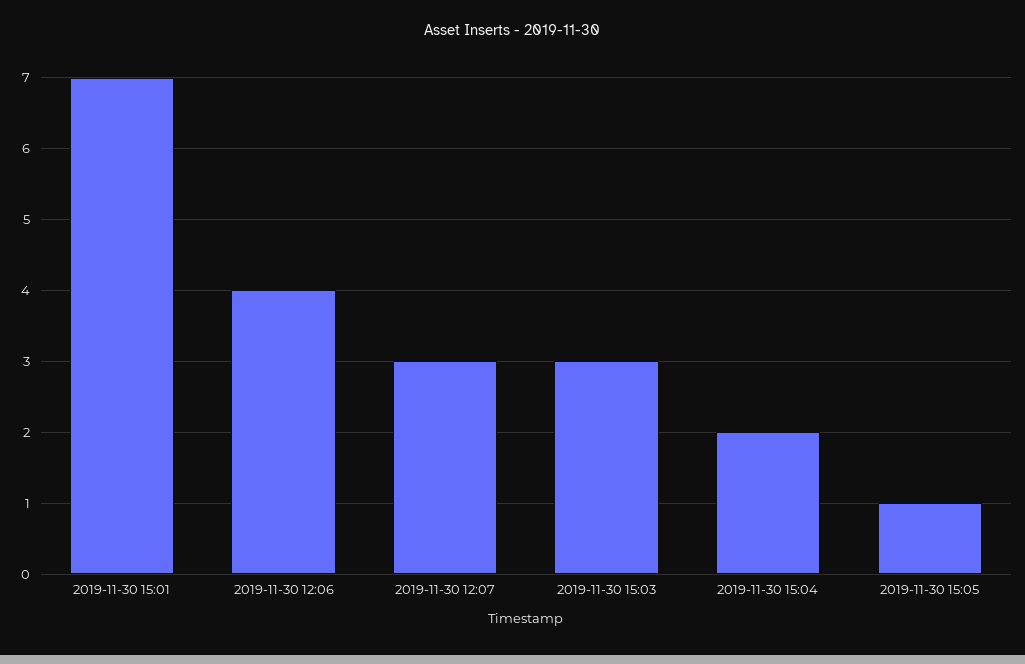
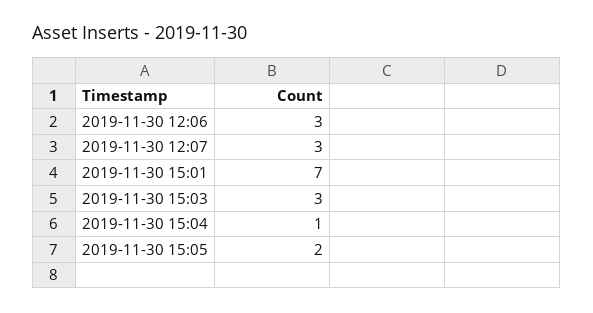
  {
    "2019-11-30 15:01": 7,
-   "2019-11-30 12:06": 4,
+   "2019-11-30 12:06": 3,
    "2019-11-30 12:07": 3,
    "2019-11-30 15:03": 3,
-   "2019-11-30 15:04": 2,
+   "2019-11-30 15:04": 1,
-   "2019-11-30 15:05": 1
+   "2019-11-30 15:05": 2
  }

